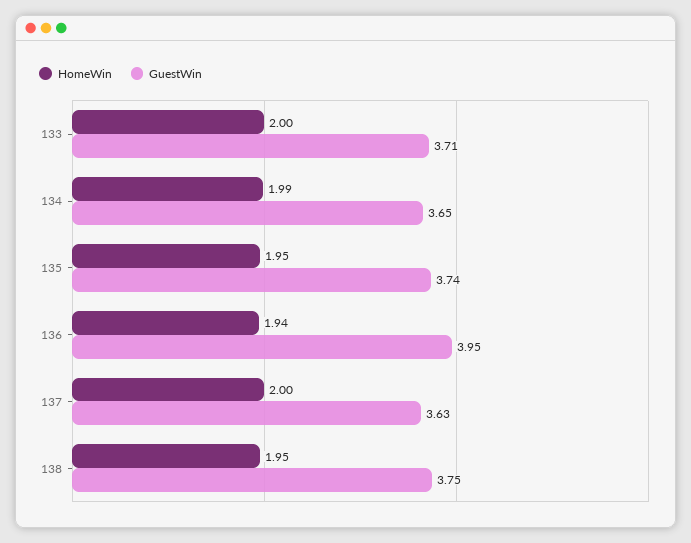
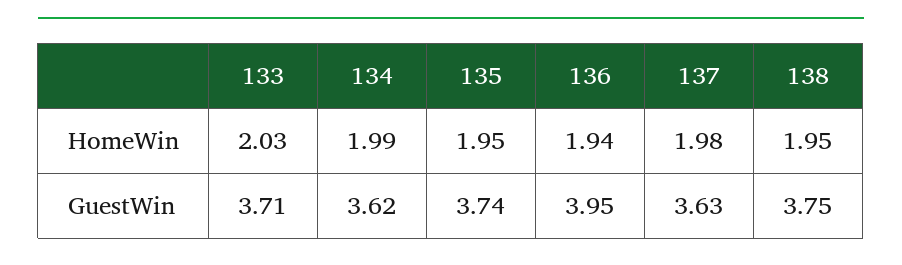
  {
    "HomeWin": {
-     "133": 2,
+     "133": 2.03,
      "134": 1.99,
      "135": 1.95,
      "136": 1.94,
-     "137": 2,
+     "137": 1.98,
      "138": 1.95
    },
    "GuestWin": {
      "133": 3.71,
-     "134": 3.65,
+     "134": 3.62,
      "135": 3.74,
      "136": 3.95,
      "137": 3.63,
      "138": 3.75
    }
  }

